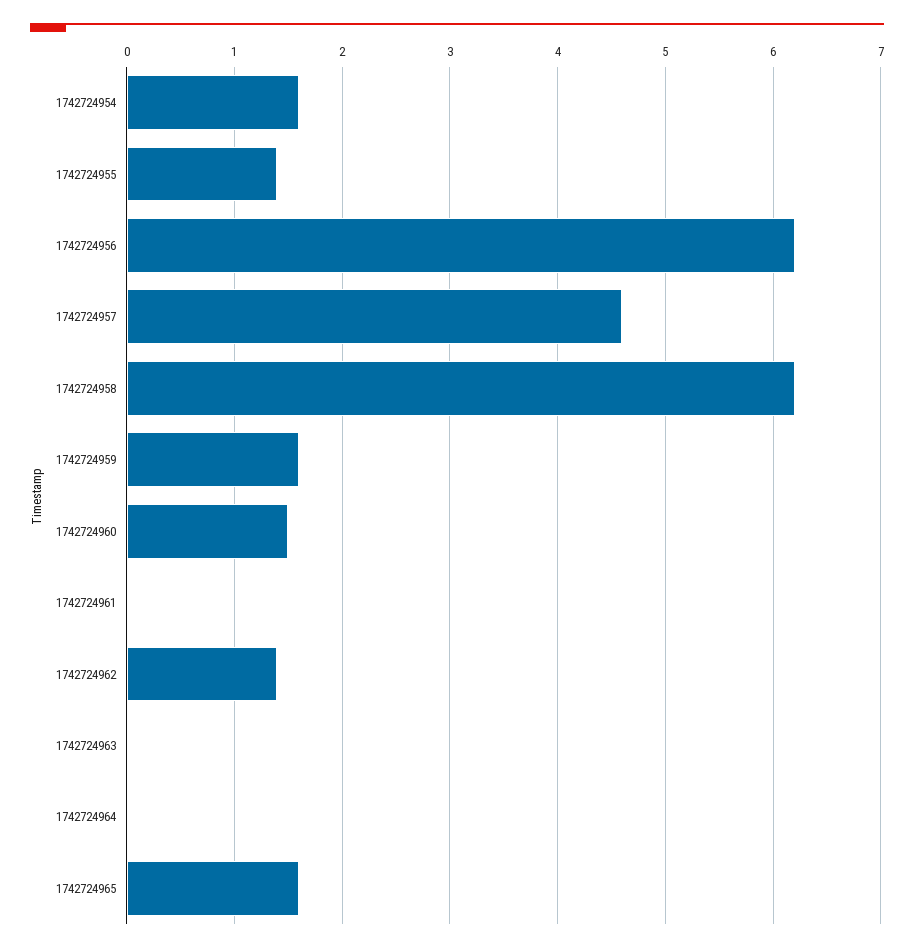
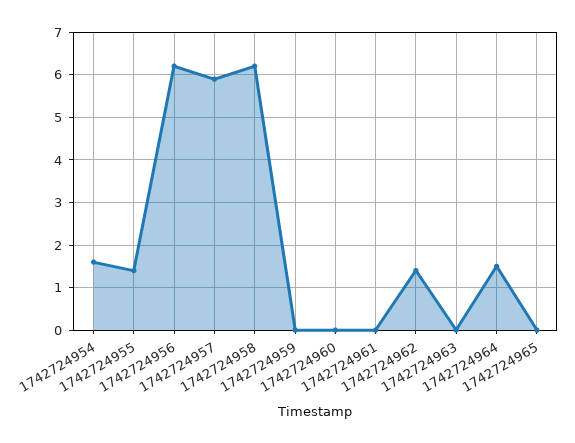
  {
    "1742724954": 1.6,
    "1742724955": 1.4,
    "1742724956": 6.2,
-   "1742724957": 4.6,
+   "1742724957": 6,
    "1742724958": 6.2,
-   "1742724959": 1.6,
+   "1742724959": 0,
-   "1742724960": 1.5,
+   "1742724960": 0,
    "1742724961": 0,
    "1742724962": 1.4,
    "1742724963": 0,
-   "1742724964": 0,
+   "1742724964": 1.5,
-   "1742724965": 1.6
+   "1742724965": 0
  }

